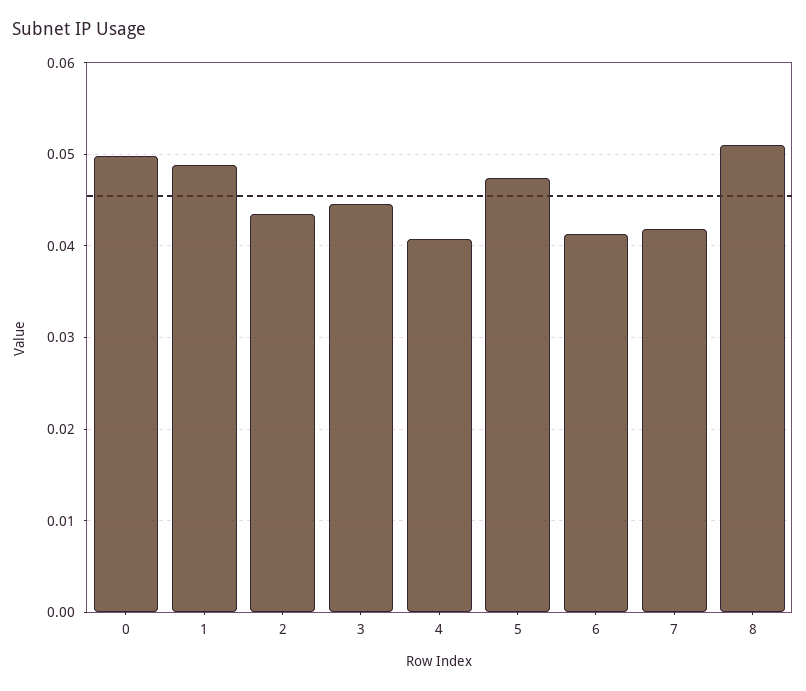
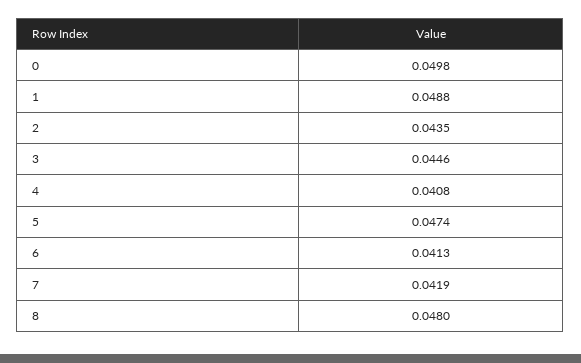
  {
    "0": 0.0498,
    "1": 0.0488,
    "2": 0.0435,
    "3": 0.0446,
    "4": 0.0408,
    "5": 0.0474,
    "6": 0.0413,
    "7": 0.0419,
-   "8": 0.051
+   "8": 0.048
  }

